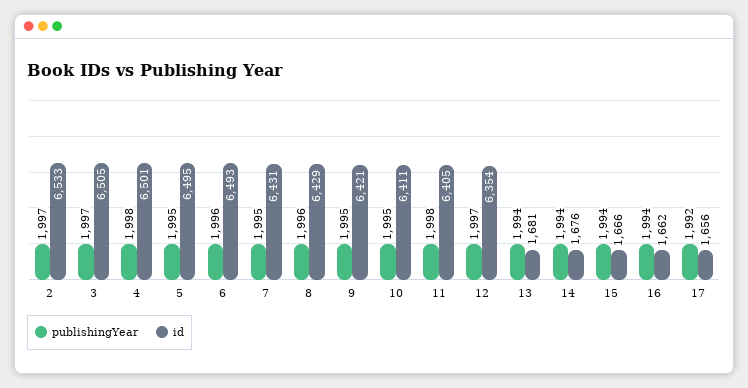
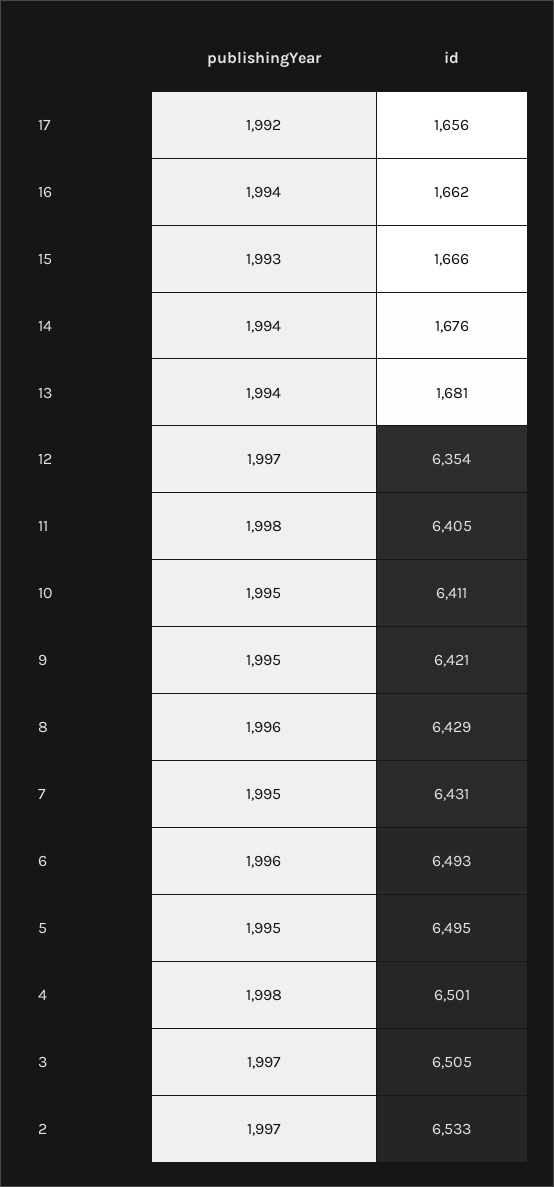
  {
    "publishingYear": {
      "2": 1997,
      "3": 1997,
      "4": 1998,
      "5": 1995,
      "6": 1996,
      "7": 1995,
      "8": 1996,
      "9": 1995,
      "10": 1995,
      "11": 1998,
      "12": 1997,
      "13": 1994,
      "14": 1994,
-     "15": 1994,
+     "15": 1993,
      "16": 1994,
      "17": 1992
    },
    "id": {
      "2": 6533,
      "3": 6505,
      "4": 6501,
      "5": 6495,
      "6": 6493,
      "7": 6431,
      "8": 6429,
      "9": 6421,
      "10": 6411,
      "11": 6405,
      "12": 6354,
      "13": 1681,
      "14": 1676,
      "15": 1666,
      "16": 1662,
      "17": 1656
    }
  }

